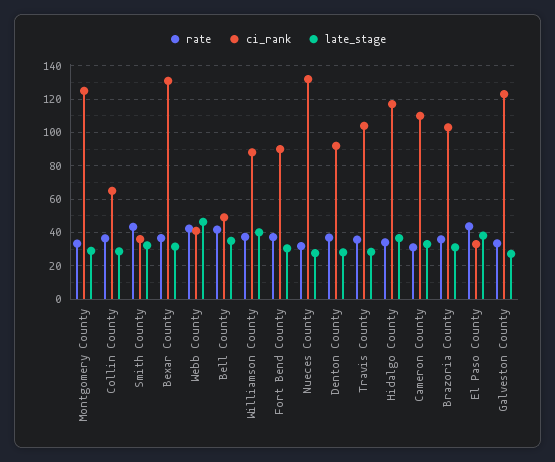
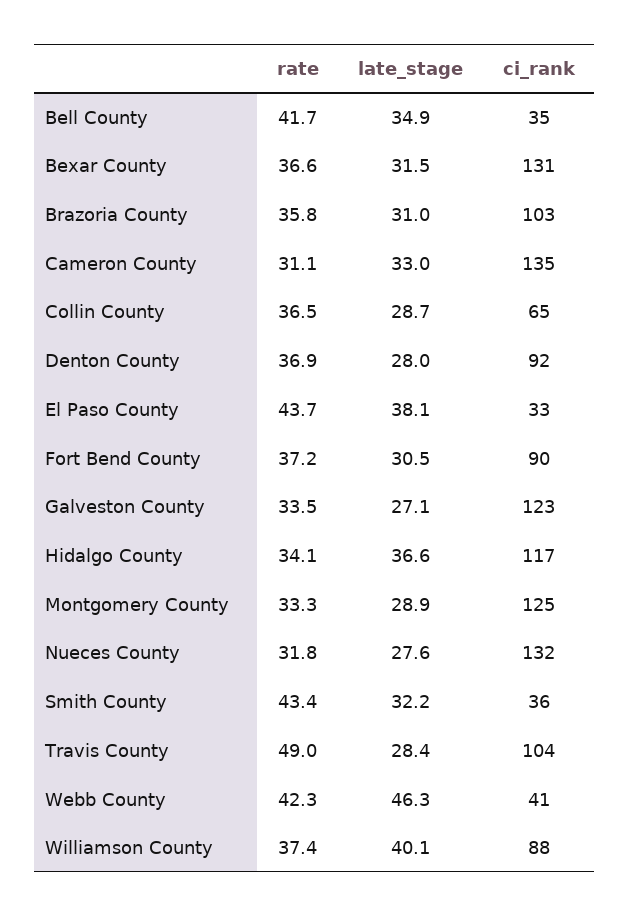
  {
    "rate": {
      "Montgomery County": 33.3,
      "Collin County": 36.5,
      "Smith County": 43.4,
      "Bexar County": 36.6,
      "Webb County": 42.3,
      "Bell County": 41.7,
      "Williamson County": 37.4,
      "Fort Bend County": 37.2,
      "Nueces County": 31.8,
      "Denton County": 36.9,
-     "Travis County": 35,
+     "Travis County": 49,
      "Hidalgo County": 34.1,
      "Cameron County": 31.1,
      "Brazoria County": 35.8,
      "El Paso County": 43.7,
      "Galveston County": 33.5
    },
    "ci_rank": {
      "Montgomery County": 125,
      "Collin County": 65,
      "Smith County": 36,
      "Bexar County": 131,
      "Webb County": 41,
-     "Bell County": 50,
+     "Bell County": 35,
      "Williamson County": 88,
      "Fort Bend County": 90,
      "Nueces County": 132,
      "Denton County": 92,
      "Travis County": 104,
      "Hidalgo County": 117,
-     "Cameron County": 110,
+     "Cameron County": 135,
      "Brazoria County": 103,
      "El Paso County": 33,
      "Galveston County": 123
    },
    "late_stage": {
      "Montgomery County": 28.9,
      "Collin County": 28.7,
      "Smith County": 32.2,
      "Bexar County": 31.5,
      "Webb County": 46.3,
      "Bell County": 34.9,
      "Williamson County": 40.1,
      "Fort Bend County": 30.5,
      "Nueces County": 27.6,
      "Denton County": 28,
      "Travis County": 28.4,
      "Hidalgo County": 36.6,
      "Cameron County": 33,
      "Brazoria County": 31,
      "El Paso County": 38.1,
      "Galveston County": 27.1
    }
  }

